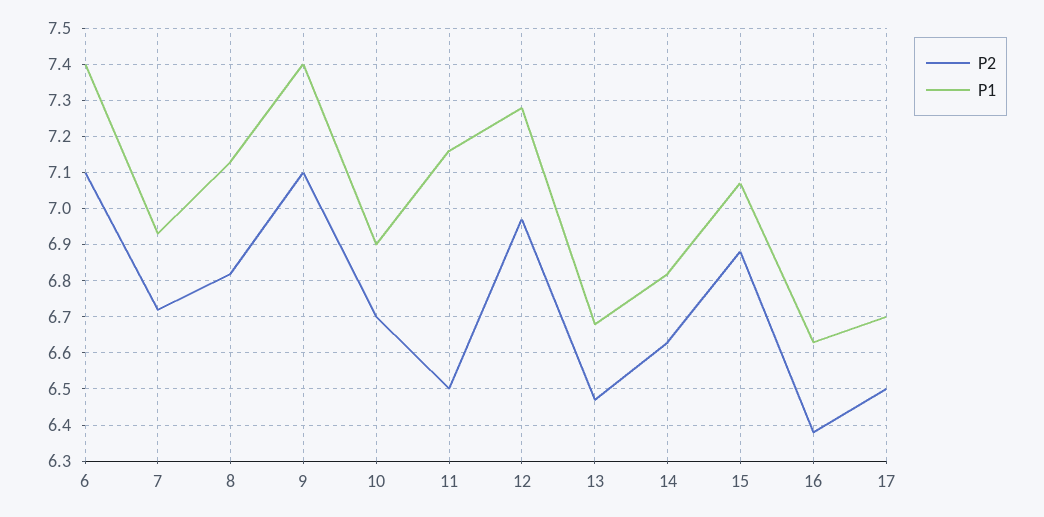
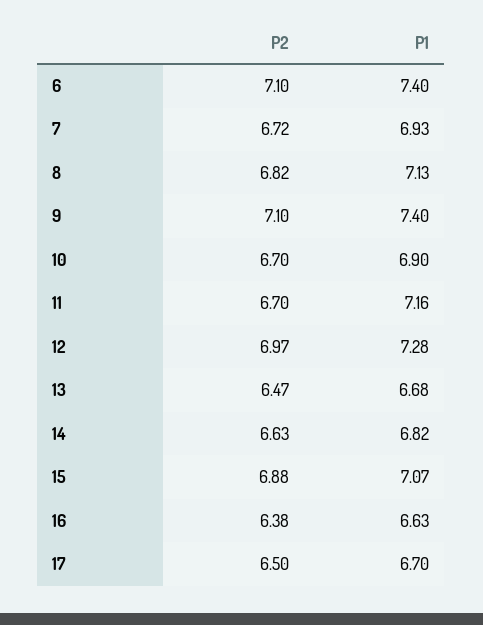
  {
    "P2": {
      "6": 7.1,
      "7": 6.72,
      "8": 6.82,
      "9": 7.1,
      "10": 6.7,
-     "11": 6.5,
+     "11": 6.7,
      "12": 6.97,
      "13": 6.47,
      "14": 6.63,
      "15": 6.88,
      "16": 6.38,
      "17": 6.5
    },
    "P1": {
      "6": 7.4,
      "7": 6.93,
      "8": 7.13,
      "9": 7.4,
      "10": 6.9,
      "11": 7.16,
      "12": 7.28,
      "13": 6.68,
      "14": 6.82,
      "15": 7.07,
      "16": 6.63,
      "17": 6.7
    }
  }

